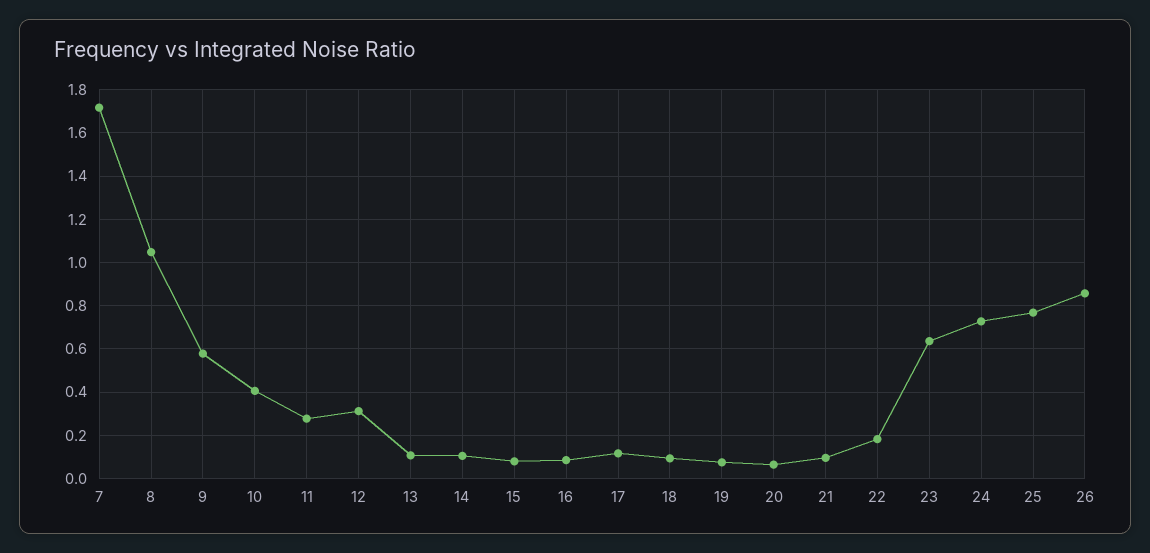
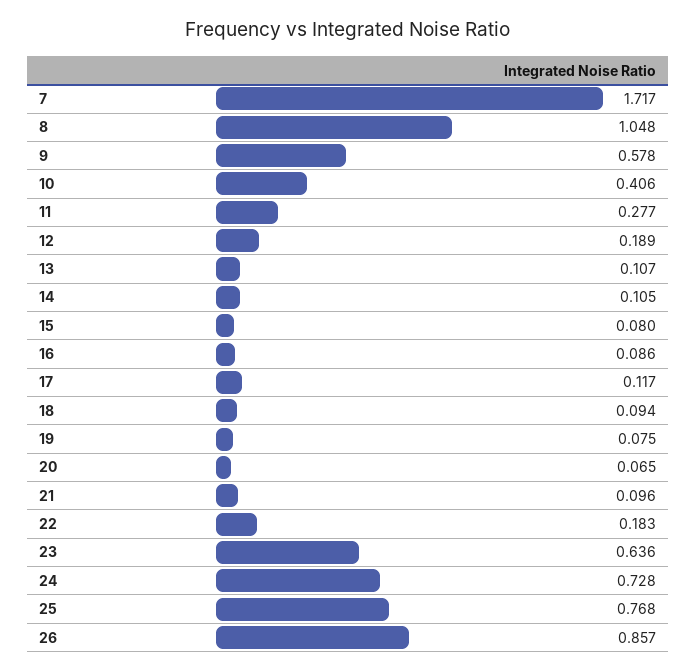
  {
    "7": 1.717,
    "8": 1.048,
    "9": 0.578,
    "10": 0.406,
    "11": 0.277,
-   "12": 0.3,
+   "12": 0.189,
    "13": 0.107,
    "14": 0.105,
    "15": 0.08,
    "16": 0.086,
    "17": 0.117,
    "18": 0.094,
    "19": 0.075,
    "20": 0.065,
    "21": 0.096,
    "22": 0.183,
    "23": 0.636,
    "24": 0.728,
    "25": 0.768,
    "26": 0.857
  }

